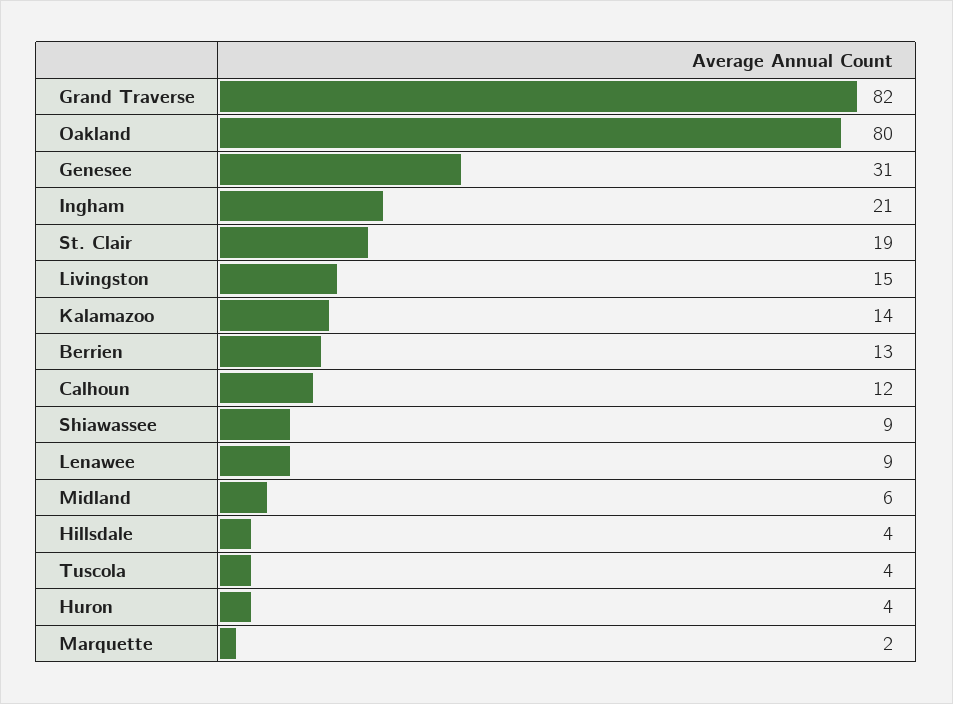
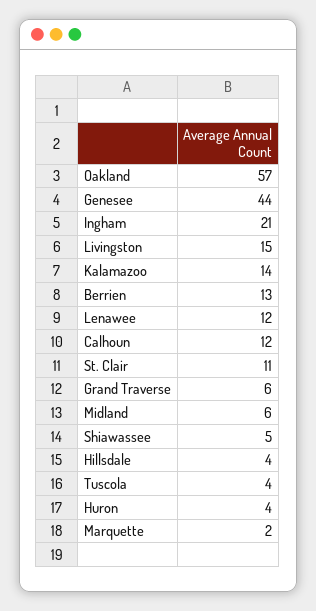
  {
-   "Grand Traverse": 82,
+   "Grand Traverse": 6,
-   "Oakland": 80,
+   "Oakland": 57,
-   "Genesee": 31,
+   "Genesee": 44,
    "Ingham": 21,
-   "St. Clair": 19,
+   "St. Clair": 11,
    "Livingston": 15,
    "Kalamazoo": 14,
    "Berrien": 13,
    "Calhoun": 12,
-   "Shiawassee": 9,
+   "Shiawassee": 5,
-   "Lenawee": 9,
+   "Lenawee": 12,
    "Midland": 6,
    "Hillsdale": 4,
    "Tuscola": 4,
    "Huron": 4,
    "Marquette": 2
  }

